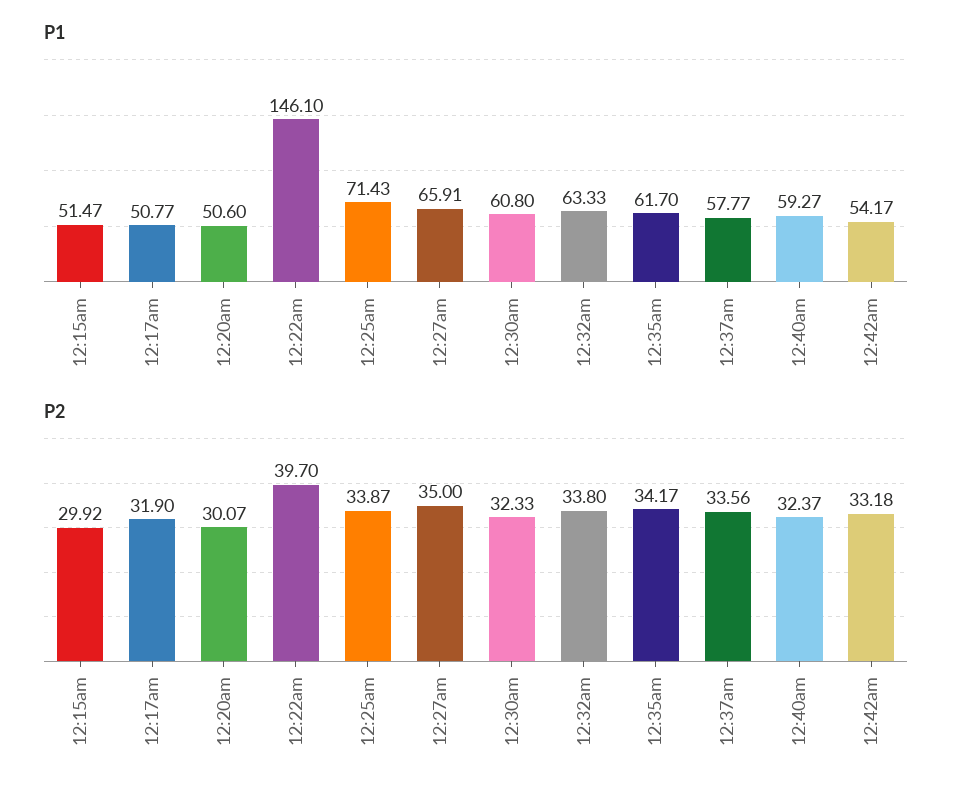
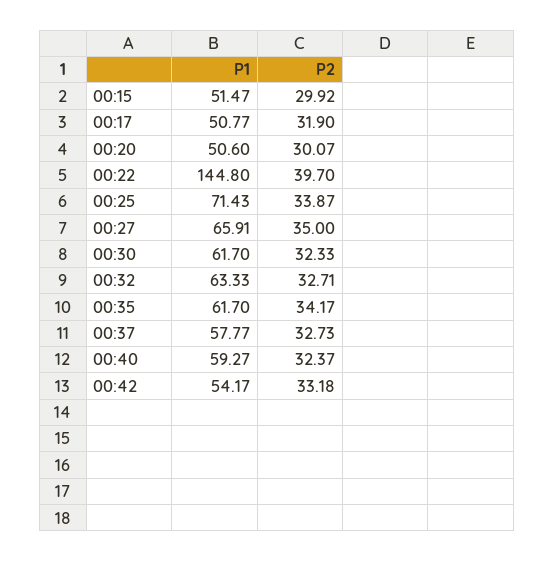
  {
    "P1": {
      "12:15am": 51.47,
      "12:17am": 50.77,
      "12:20am": 50.6,
-     "12:22am": 146.1,
+     "12:22am": 144.8,
      "12:25am": 71.43,
      "12:27am": 65.91,
-     "12:30am": 60.8,
+     "12:30am": 61.7,
      "12:32am": 63.33,
      "12:35am": 61.7,
      "12:37am": 57.77,
      "12:40am": 59.27,
      "12:42am": 54.17
    },
    "P2": {
      "12:15am": 29.92,
      "12:17am": 31.9,
      "12:20am": 30.07,
      "12:22am": 39.7,
      "12:25am": 33.87,
      "12:27am": 35,
      "12:30am": 32.33,
-     "12:32am": 33.8,
+     "12:32am": 32.71,
      "12:35am": 34.17,
-     "12:37am": 33.56,
+     "12:37am": 32.73,
      "12:40am": 32.37,
      "12:42am": 33.18
    }
  }

